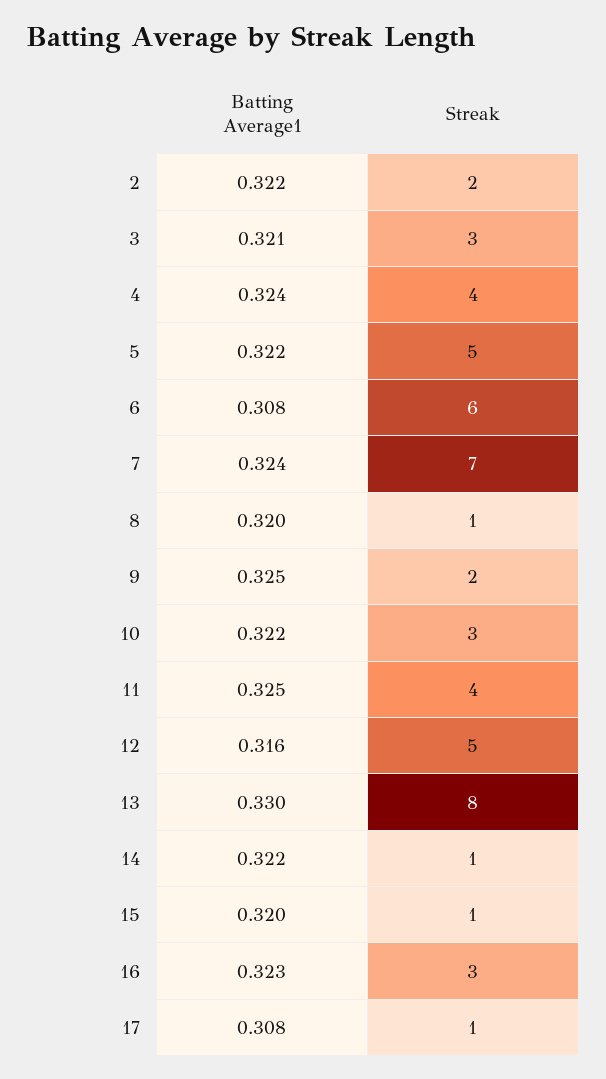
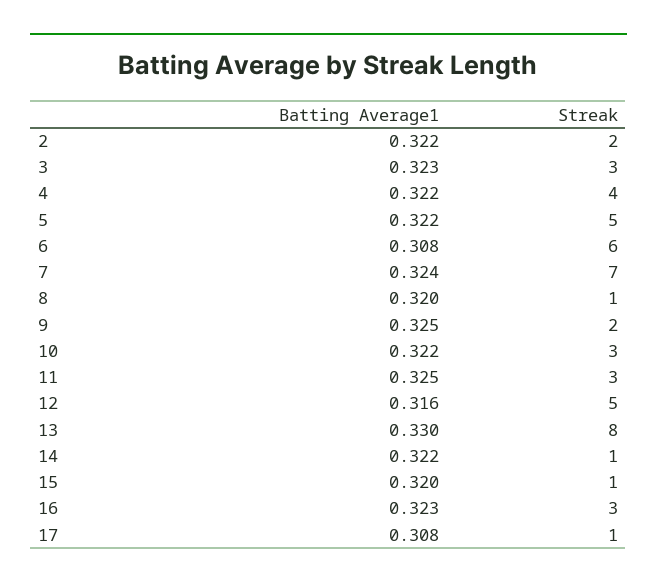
  {
    "Batting Average1": {
      "2": 0.322,
-     "3": 0.321,
+     "3": 0.323,
-     "4": 0.324,
+     "4": 0.322,
      "5": 0.322,
      "6": 0.308,
      "7": 0.324,
      "8": 0.32,
      "9": 0.325,
      "10": 0.322,
      "11": 0.325,
      "12": 0.316,
      "13": 0.33,
      "14": 0.322,
      "15": 0.32,
      "16": 0.323,
      "17": 0.308
    },
    "Streak": {
      "2": 2,
      "3": 3,
      "4": 4,
      "5": 5,
      "6": 6,
      "7": 7,
      "8": 1,
      "9": 2,
      "10": 3,
-     "11": 4,
+     "11": 3,
      "12": 5,
      "13": 8,
      "14": 1,
      "15": 1,
      "16": 3,
      "17": 1
    }
  }

